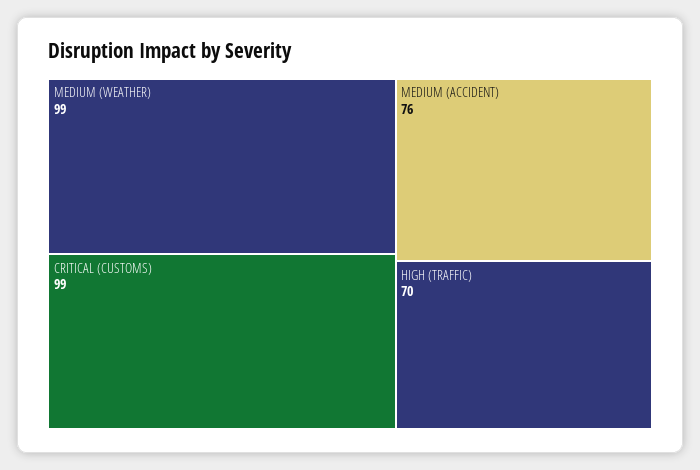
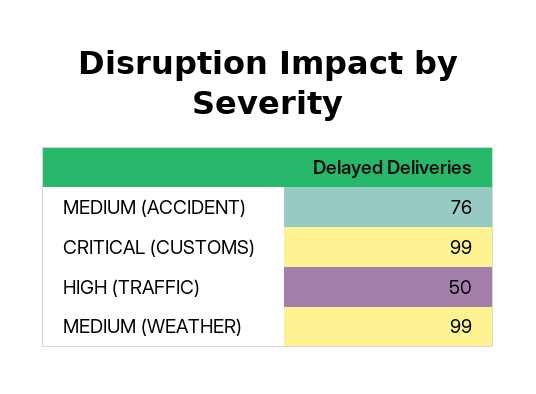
  {
    "MEDIUM (WEATHER)": 99,
    "CRITICAL (CUSTOMS)": 99,
    "MEDIUM (ACCIDENT)": 76,
-   "HIGH (TRAFFIC)": 70
+   "HIGH (TRAFFIC)": 50
  }

